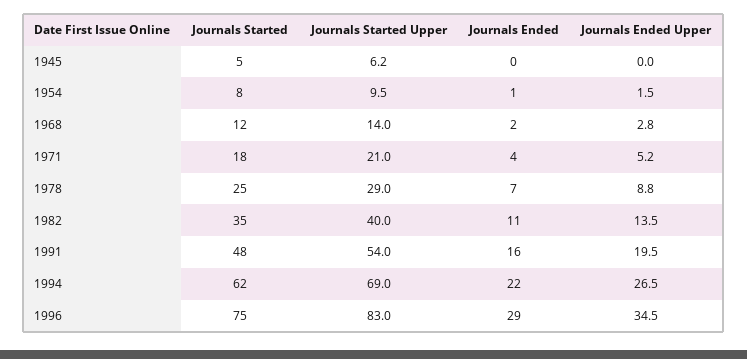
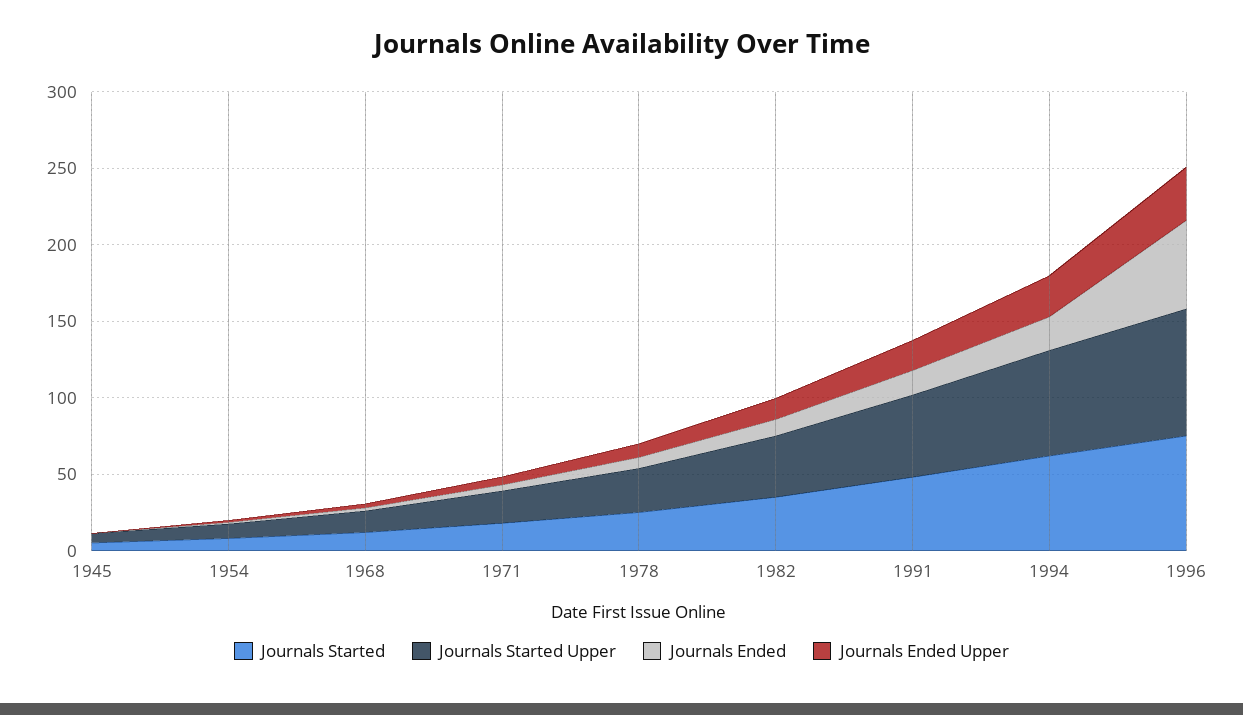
  {
    "Journals Started": {
      "1945": 5,
      "1954": 8,
      "1968": 12,
      "1971": 18,
      "1978": 25,
      "1982": 35,
      "1991": 48,
      "1994": 62,
      "1996": 75
    },
    "Journals Started Upper": {
      "1945": 6.2,
      "1954": 9.5,
      "1968": 14,
      "1971": 21,
      "1978": 29,
      "1982": 40,
      "1991": 54,
      "1994": 69,
      "1996": 83
    },
    "Journals Ended": {
      "1945": 0,
      "1954": 1,
      "1968": 2,
      "1971": 4,
      "1978": 7,
      "1982": 11,
      "1991": 16,
      "1994": 22,
-     "1996": 29
+     "1996": 60
    },
    "Journals Ended Upper": {
      "1945": 0,
      "1954": 1.5,
      "1968": 2.8,
      "1971": 5.2,
      "1978": 8.8,
      "1982": 13.5,
      "1991": 19.5,
      "1994": 26.5,
      "1996": 34.5
    }
  }

